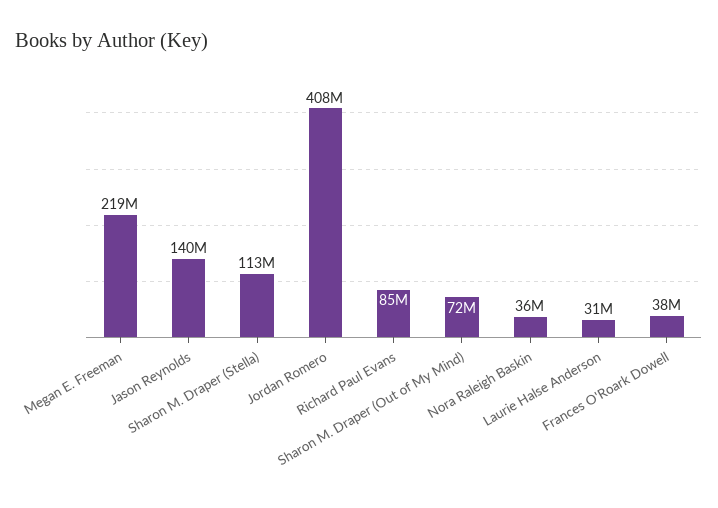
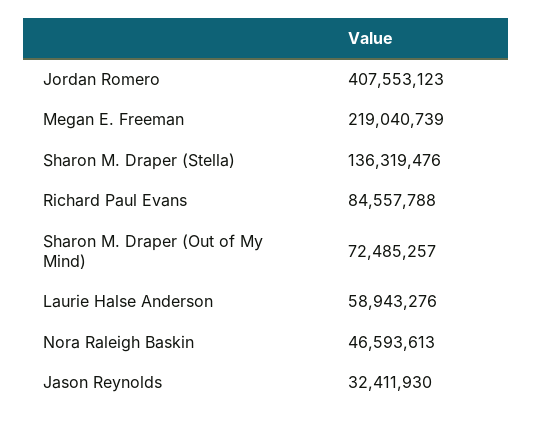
  {
    "Megan E. Freeman": 219040739,
-   "Jason Reynolds": 140000000,
+   "Jason Reynolds": 32411930,
-   "Sharon M. Draper (Stella)": 113000000,
+   "Sharon M. Draper (Stella)": 136319476,
    "Jordan Romero": 407553123,
    "Richard Paul Evans": 84557788,
    "Sharon M. Draper (Out of My Mind)": 72485257,
-   "Nora Raleigh Baskin": 36000000,
+   "Nora Raleigh Baskin": 46593613,
-   "Laurie Halse Anderson": 31000000,
+   "Laurie Halse Anderson": 58943276
-   "Frances O'Roark Dowell": 38000000
  }

